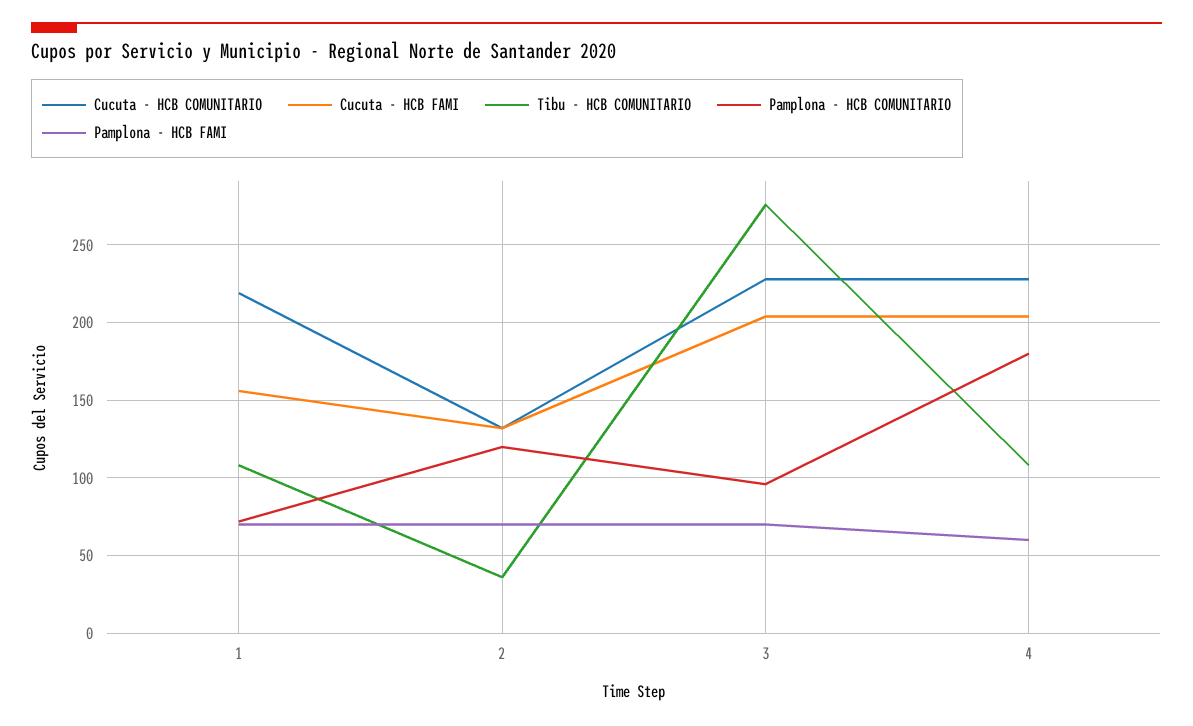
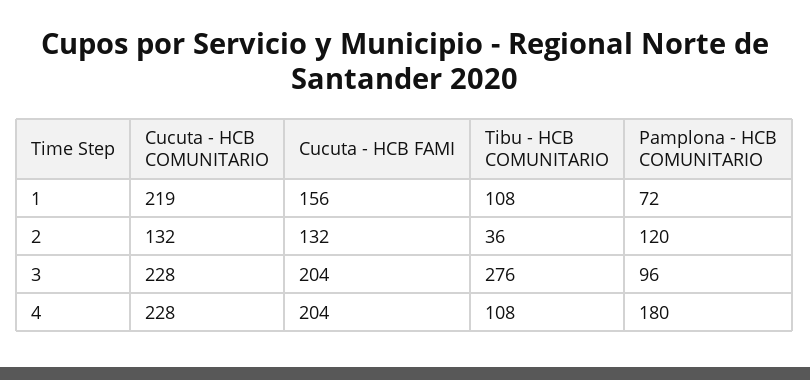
  {
    "Cucuta - HCB COMUNITARIO": {
      "1": 219,
      "2": 132,
      "3": 228,
      "4": 228
    },
    "Cucuta - HCB FAMI": {
      "1": 156,
      "2": 132,
      "3": 204,
      "4": 204
    },
    "Tibu - HCB COMUNITARIO": {
      "1": 108,
      "2": 36,
      "3": 276,
      "4": 108
    },
    "Pamplona - HCB COMUNITARIO": {
      "1": 72,
      "2": 120,
      "3": 96,
      "4": 180
-   },
+   }
-   "Pamplona - HCB FAMI": {
-     "1": 70,
-     "2": 70,
-     "3": 70,
-     "4": 60
-   }
  }

